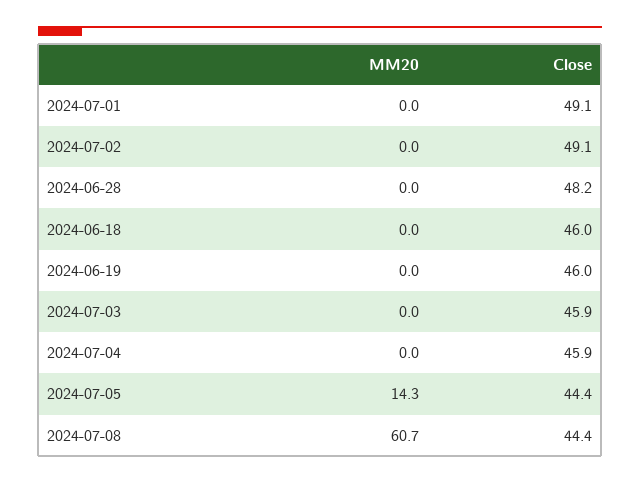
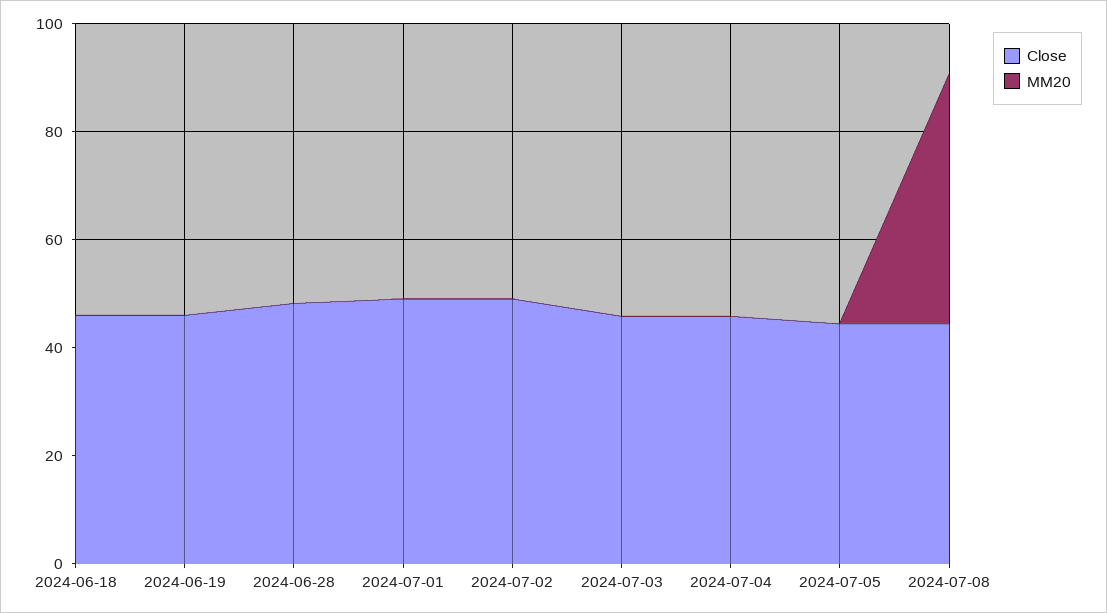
  {
    "MM20": {
      "2024-07-01": 0,
      "2024-07-02": 0,
      "2024-06-28": 0,
      "2024-06-18": 0,
      "2024-06-19": 0,
      "2024-07-03": 0,
      "2024-07-04": 0,
-     "2024-07-05": 14.3,
+     "2024-07-05": 0,
-     "2024-07-08": 60.7
+     "2024-07-08": 45
    },
    "Close": {
      "2024-07-01": 49.1,
      "2024-07-02": 49.1,
      "2024-06-28": 48.2,
      "2024-06-18": 46,
      "2024-06-19": 46,
      "2024-07-03": 45.9,
      "2024-07-04": 45.9,
      "2024-07-05": 44.4,
      "2024-07-08": 44.4
    }
  }

